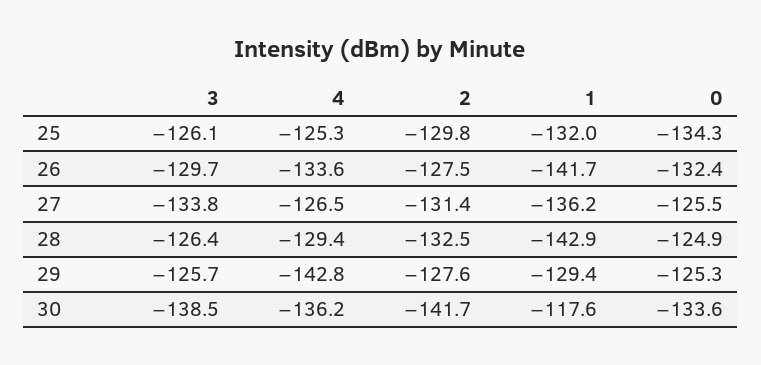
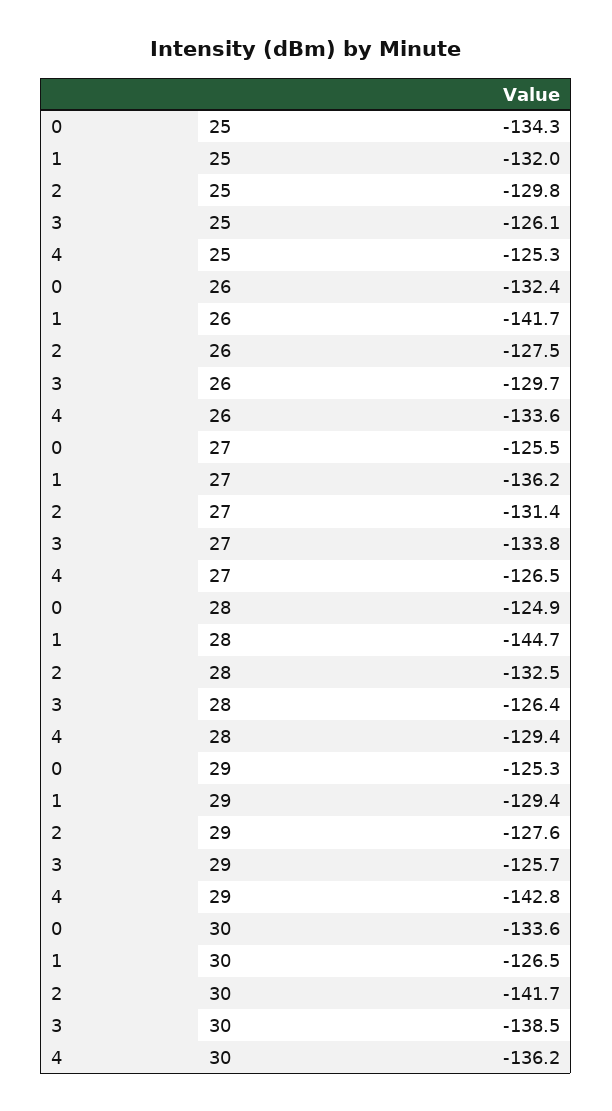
  {
    "3": {
      "25": -126.1,
      "26": -129.7,
      "27": -133.8,
      "28": -126.4,
      "29": -125.7,
      "30": -138.5
    },
    "4": {
      "25": -125.3,
      "26": -133.6,
      "27": -126.5,
      "28": -129.4,
      "29": -142.8,
      "30": -136.2
    },
    "2": {
      "25": -129.8,
      "26": -127.5,
      "27": -131.4,
      "28": -132.5,
      "29": -127.6,
      "30": -141.7
    },
    "1": {
      "25": -132,
      "26": -141.7,
      "27": -136.2,
-     "28": -142.9,
+     "28": -144.7,
      "29": -129.4,
-     "30": -117.6
+     "30": -126.5
    },
    "0": {
      "25": -134.3,
      "26": -132.4,
      "27": -125.5,
      "28": -124.9,
      "29": -125.3,
      "30": -133.6
    }
  }

